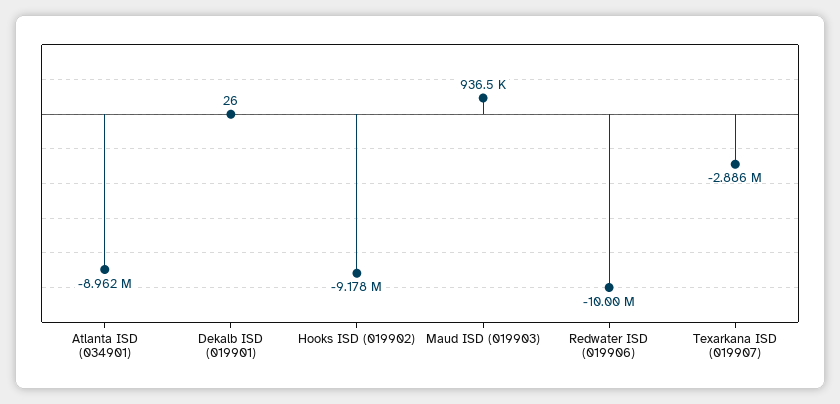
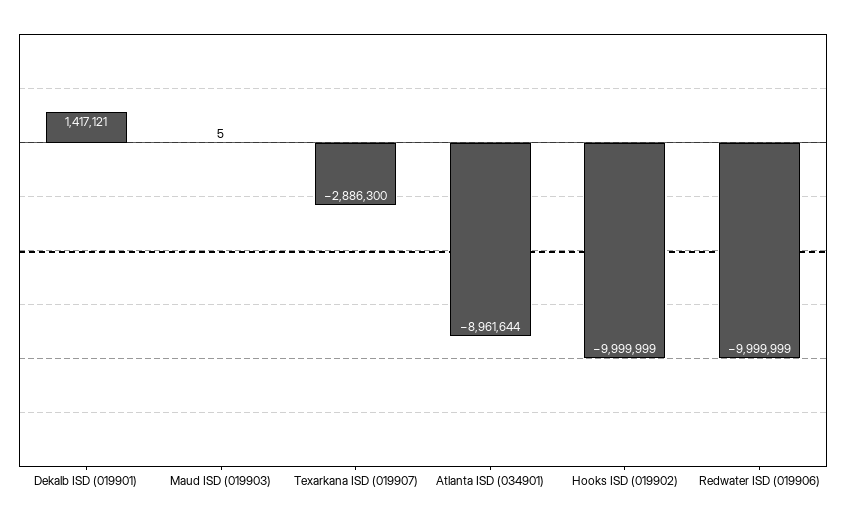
  {
    "Atlanta ISD (034901)": -8961644,
-   "Dekalb ISD (019901)": 26,
+   "Dekalb ISD (019901)": 1417121,
-   "Hooks ISD (019902)": -9178000,
+   "Hooks ISD (019902)": -9999999,
-   "Maud ISD (019903)": 936500,
+   "Maud ISD (019903)": 5,
    "Redwater ISD (019906)": -9999999,
    "Texarkana ISD (019907)": -2886300
  }

